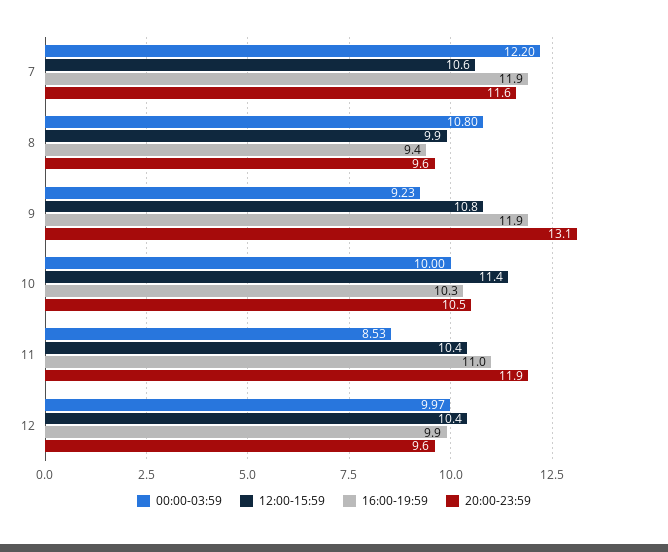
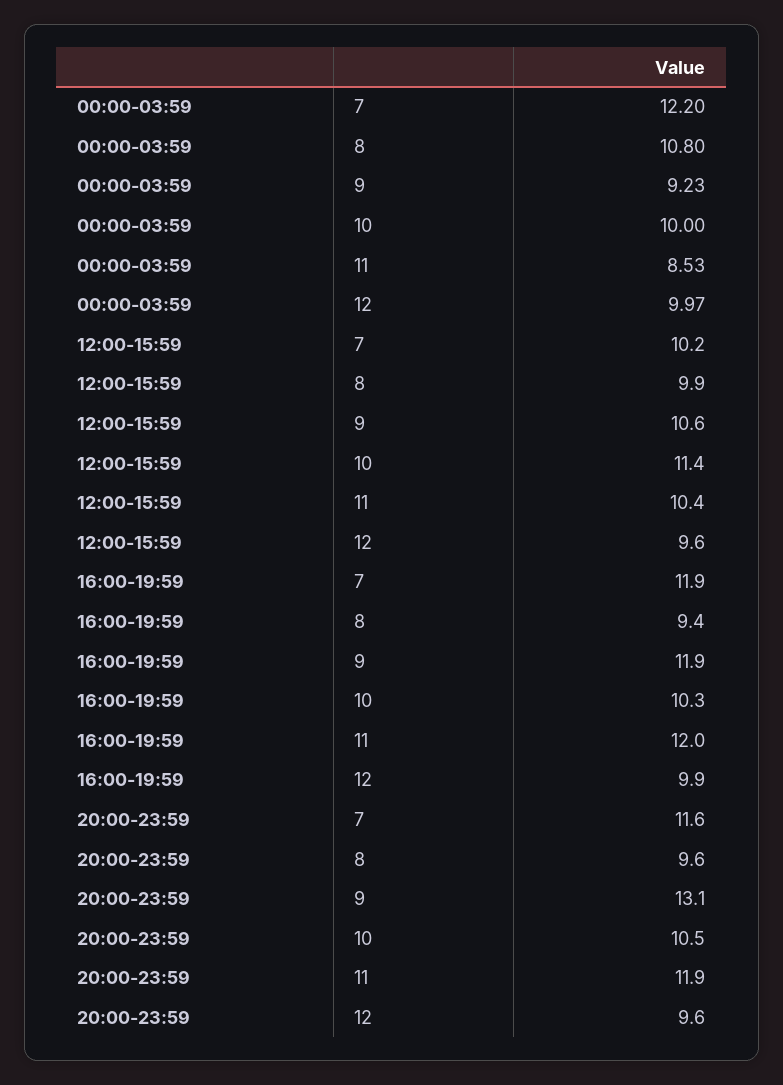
  {
    "00:00-03:59": {
      "7": 12.2,
      "8": 10.8,
      "9": 9.23,
      "10": 10,
      "11": 8.53,
      "12": 9.97
    },
    "12:00-15:59": {
-     "7": 10.6,
+     "7": 10.2,
      "8": 9.9,
-     "9": 10.8,
+     "9": 10.6,
      "10": 11.4,
      "11": 10.4,
-     "12": 10.4
+     "12": 9.6
    },
    "16:00-19:59": {
      "7": 11.9,
      "8": 9.4,
      "9": 11.9,
      "10": 10.3,
-     "11": 11,
+     "11": 12,
      "12": 9.9
    },
    "20:00-23:59": {
      "7": 11.6,
      "8": 9.6,
      "9": 13.1,
      "10": 10.5,
      "11": 11.9,
      "12": 9.6
    }
  }

